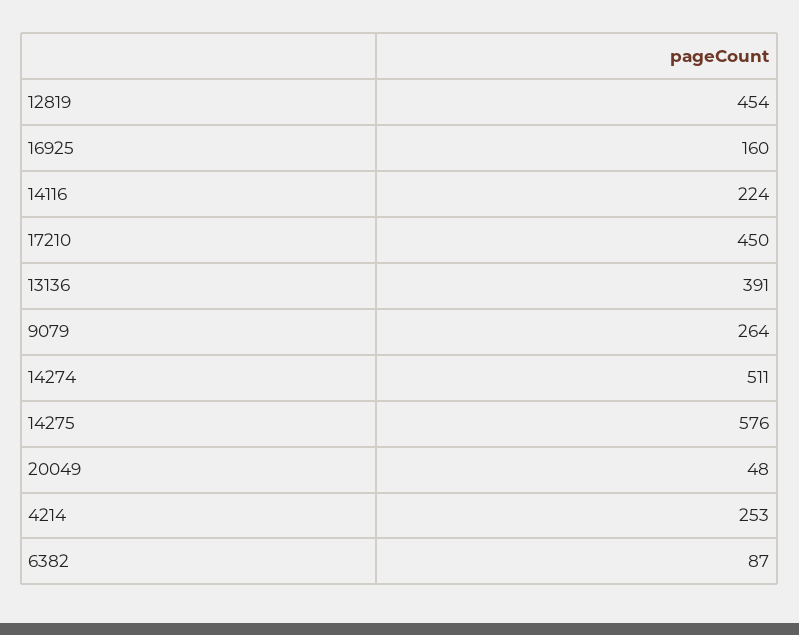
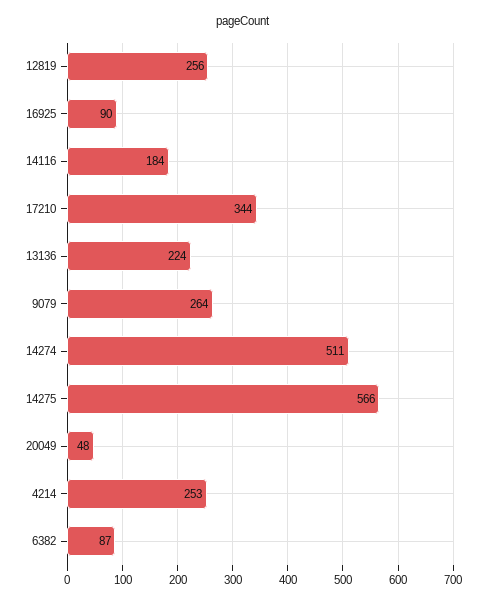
  {
-   "12819": 454,
+   "12819": 256,
-   "16925": 160,
+   "16925": 90,
-   "14116": 224,
+   "14116": 184,
-   "17210": 450,
+   "17210": 344,
-   "13136": 391,
+   "13136": 224,
    "9079": 264,
    "14274": 511,
-   "14275": 576,
+   "14275": 566,
    "20049": 48,
    "4214": 253,
    "6382": 87
  }

